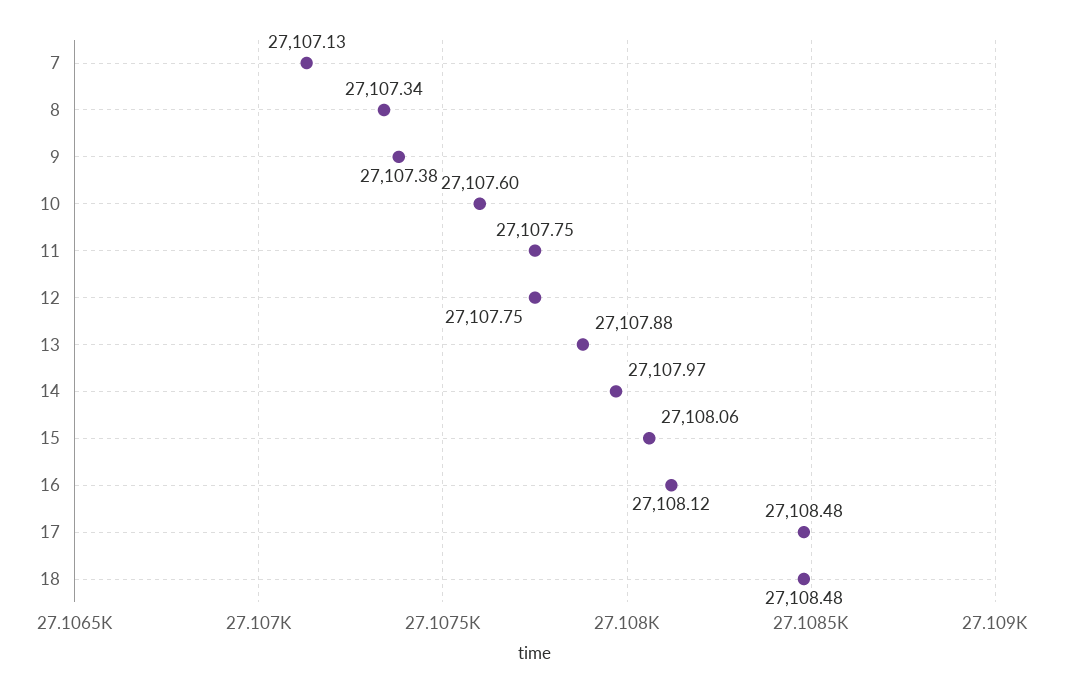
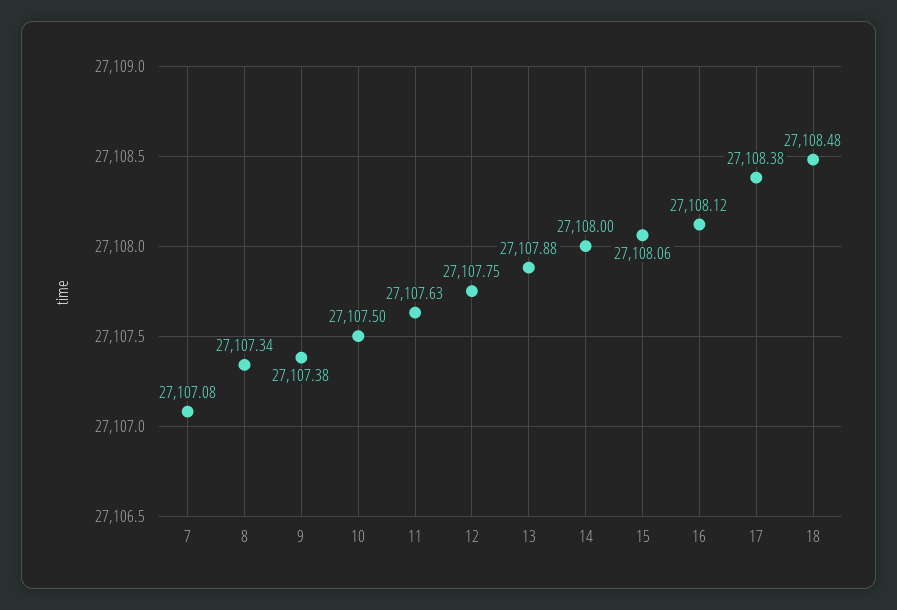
  {
-   "7": 27107.13,
+   "7": 27107.08,
    "8": 27107.34,
    "9": 27107.38,
-   "10": 27107.6,
+   "10": 27107.5,
-   "11": 27107.75,
+   "11": 27107.63,
    "12": 27107.75,
    "13": 27107.88,
-   "14": 27107.97,
+   "14": 27108,
    "15": 27108.06,
    "16": 27108.12,
-   "17": 27108.48,
+   "17": 27108.38,
    "18": 27108.48
  }

